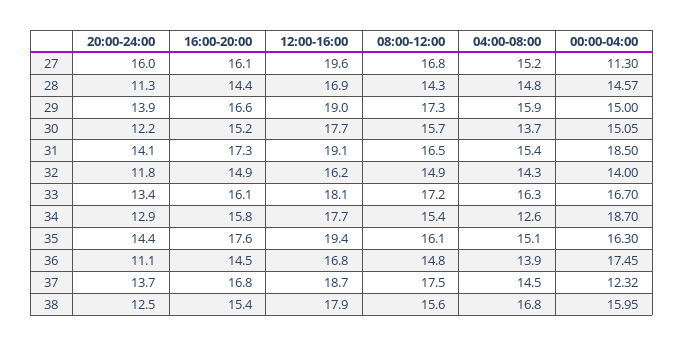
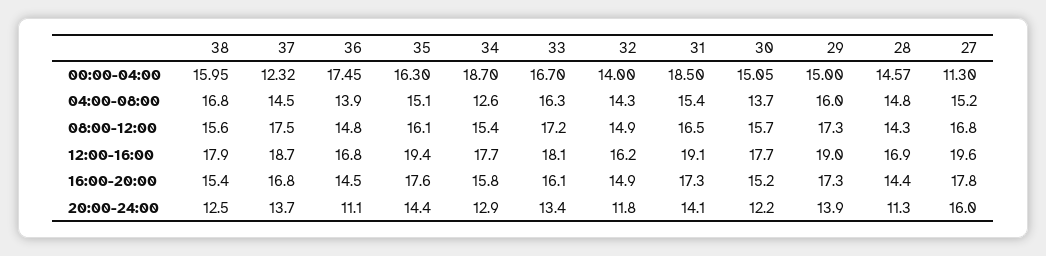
  {
    "20:00-24:00": {
      "27": 16,
      "28": 11.3,
      "29": 13.9,
      "30": 12.2,
      "31": 14.1,
      "32": 11.8,
      "33": 13.4,
      "34": 12.9,
      "35": 14.4,
      "36": 11.1,
      "37": 13.7,
      "38": 12.5
    },
    "16:00-20:00": {
-     "27": 16.1,
+     "27": 17.8,
      "28": 14.4,
-     "29": 16.6,
+     "29": 17.3,
      "30": 15.2,
      "31": 17.3,
      "32": 14.9,
      "33": 16.1,
      "34": 15.8,
      "35": 17.6,
      "36": 14.5,
      "37": 16.8,
      "38": 15.4
    },
    "12:00-16:00": {
      "27": 19.6,
      "28": 16.9,
      "29": 19,
      "30": 17.7,
      "31": 19.1,
      "32": 16.2,
      "33": 18.1,
      "34": 17.7,
      "35": 19.4,
      "36": 16.8,
      "37": 18.7,
      "38": 17.9
    },
    "08:00-12:00": {
      "27": 16.8,
      "28": 14.3,
      "29": 17.3,
      "30": 15.7,
      "31": 16.5,
      "32": 14.9,
      "33": 17.2,
      "34": 15.4,
      "35": 16.1,
      "36": 14.8,
      "37": 17.5,
      "38": 15.6
    },
    "04:00-08:00": {
      "27": 15.2,
      "28": 14.8,
-     "29": 15.9,
+     "29": 16,
      "30": 13.7,
      "31": 15.4,
      "32": 14.3,
      "33": 16.3,
      "34": 12.6,
      "35": 15.1,
      "36": 13.9,
      "37": 14.5,
      "38": 16.8
    },
    "00:00-04:00": {
      "27": 11.3,
      "28": 14.57,
      "29": 15,
      "30": 15.05,
      "31": 18.5,
      "32": 14,
      "33": 16.7,
      "34": 18.7,
      "35": 16.3,
      "36": 17.45,
      "37": 12.32,
      "38": 15.95
    }
  }

